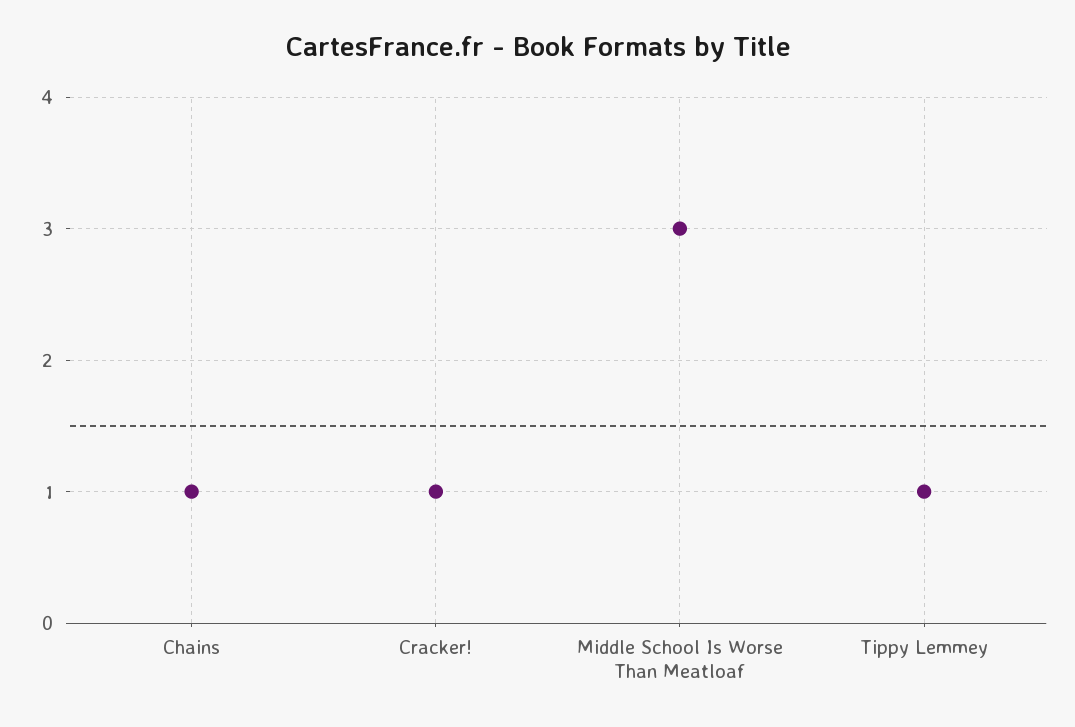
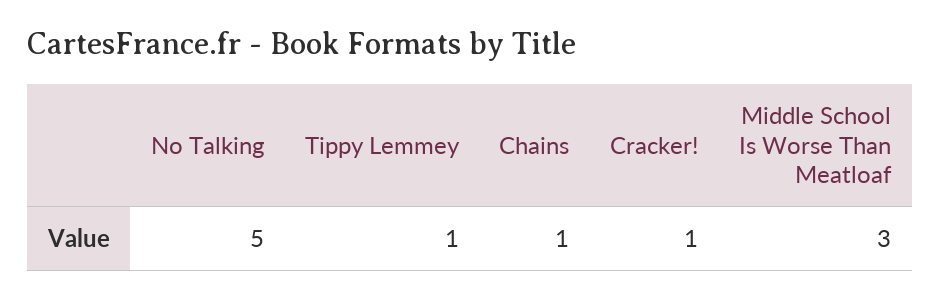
  {
    "Chains": 1,
    "Cracker!": 1,
    "Middle School Is Worse Than Meatloaf": 3,
-   "Tippy Lemmey": 1
+   "Tippy Lemmey": 1,
+   "No Talking": 5
  }

